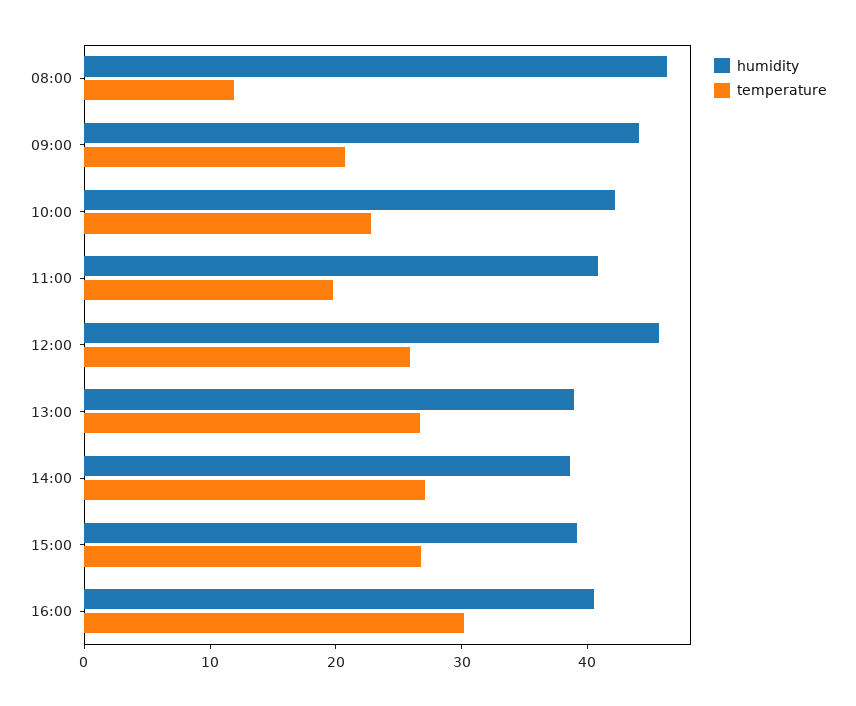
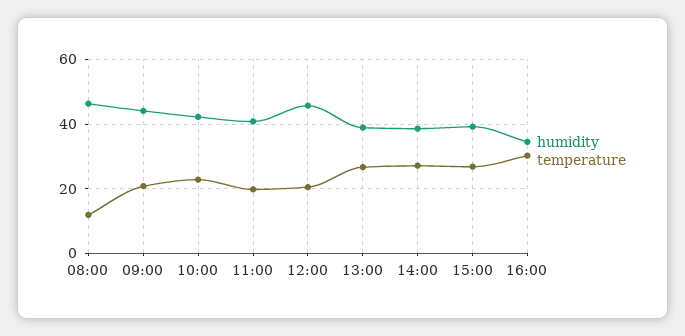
  {
    "humidity": {
      "08:00": 46,
      "09:00": 44,
      "10:00": 42,
      "11:00": 40,
      "12:00": 46,
      "13:00": 38,
      "14:00": 38,
      "15:00": 40,
-     "16:00": 40
+     "16:00": 34
    },
    "temperature": {
      "08:00": 12,
      "09:00": 20,
      "10:00": 22,
      "11:00": 20,
-     "12:00": 26,
+     "12:00": 20,
      "13:00": 26,
      "14:00": 28,
      "15:00": 26,
      "16:00": 30
    }
  }

